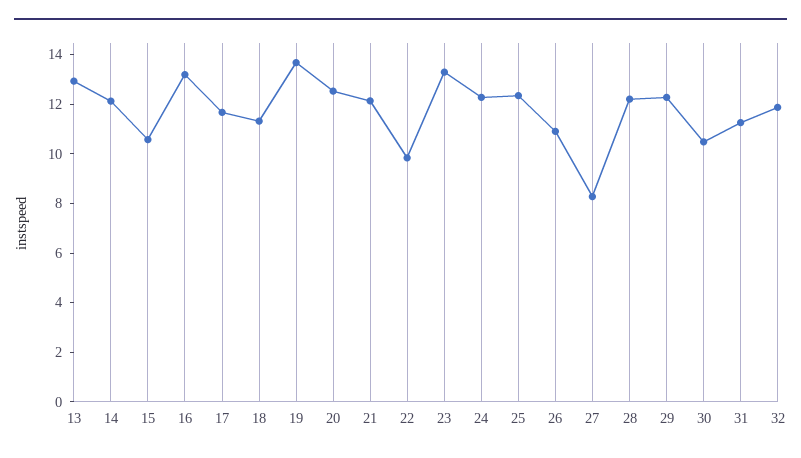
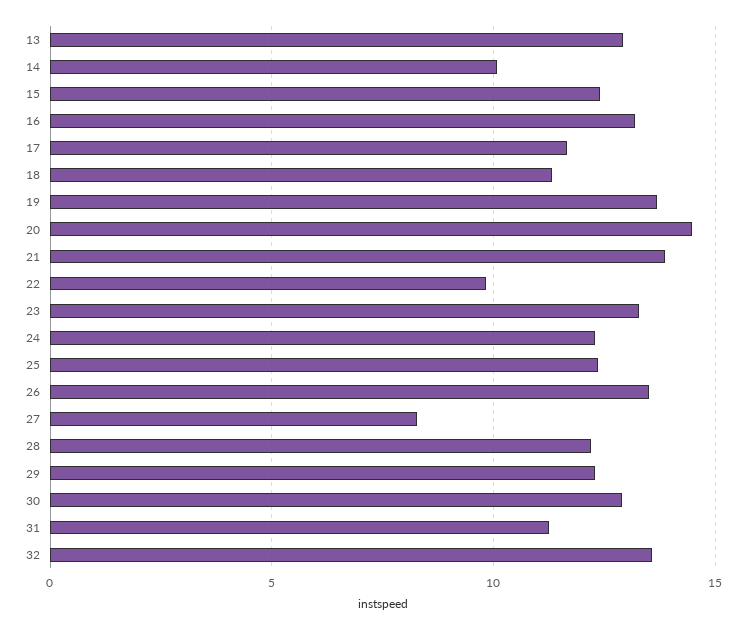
  {
    "13": 13,
-   "14": 12,
+   "14": 10,
-   "15": 10.5,
+   "15": 12.5,
    "16": 13,
    "17": 11.5,
    "18": 11.5,
    "19": 13.5,
-   "20": 12.5,
+   "20": 14.5,
-   "21": 12,
+   "21": 14,
    "22": 10,
    "23": 13.5,
    "24": 12.5,
    "25": 12.5,
-   "26": 11,
+   "26": 13.5,
    "27": 8.5,
    "28": 12,
    "29": 12.5,
-   "30": 10.5,
+   "30": 13,
    "31": 11.5,
-   "32": 12
+   "32": 13.5
  }

